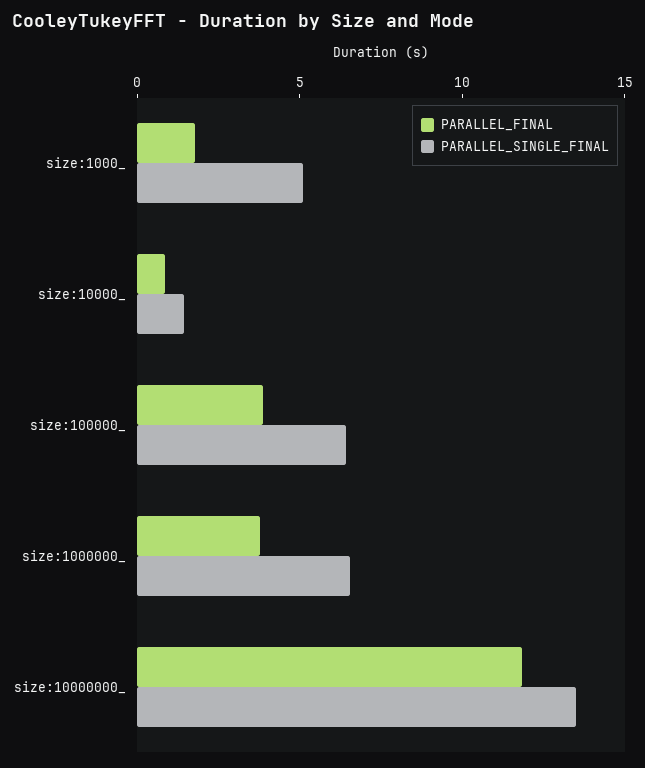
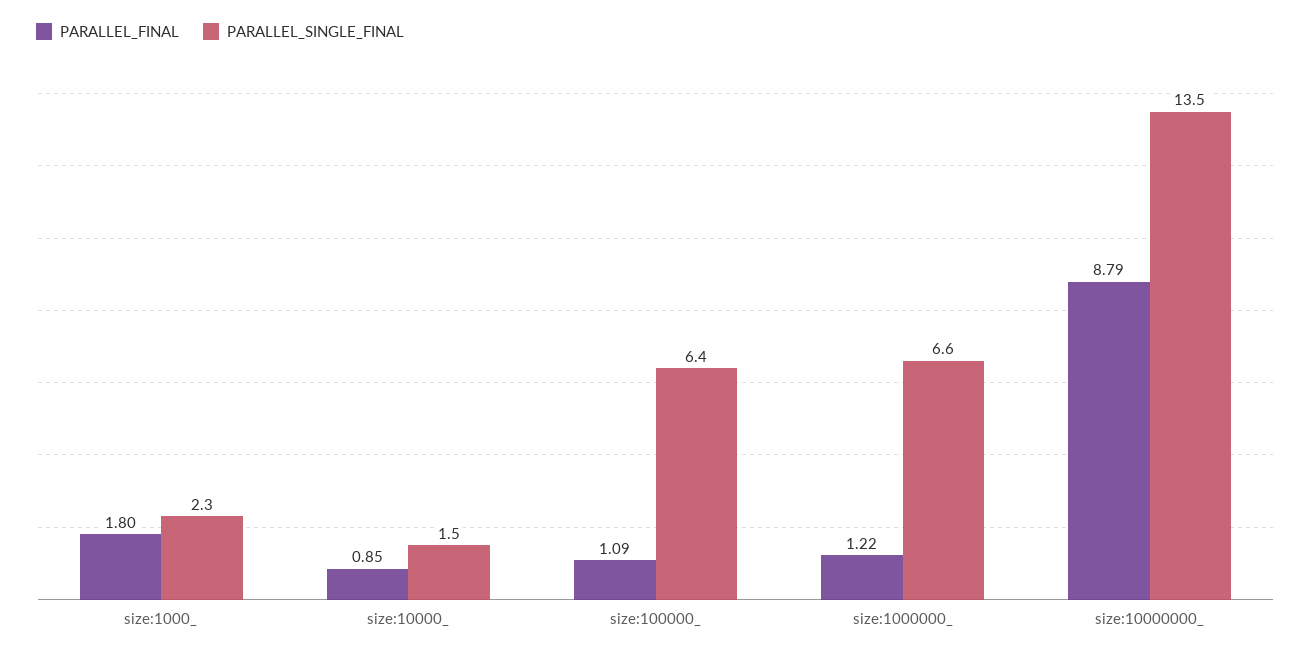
  {
    "PARALLEL_FINAL": {
      "size:1000_": 1.8,
      "size:10000_": 0.85,
-     "size:100000_": 4,
+     "size:100000_": 1.09,
-     "size:1000000_": 4,
+     "size:1000000_": 1.22,
-     "size:10000000_": 12
+     "size:10000000_": 8.79
    },
    "PARALLEL_SINGLE_FINAL": {
-     "size:1000_": 5,
+     "size:1000_": 2.3,
      "size:10000_": 1.5,
      "size:100000_": 6.4,
      "size:1000000_": 6.6,
      "size:10000000_": 13.5
    }
  }

